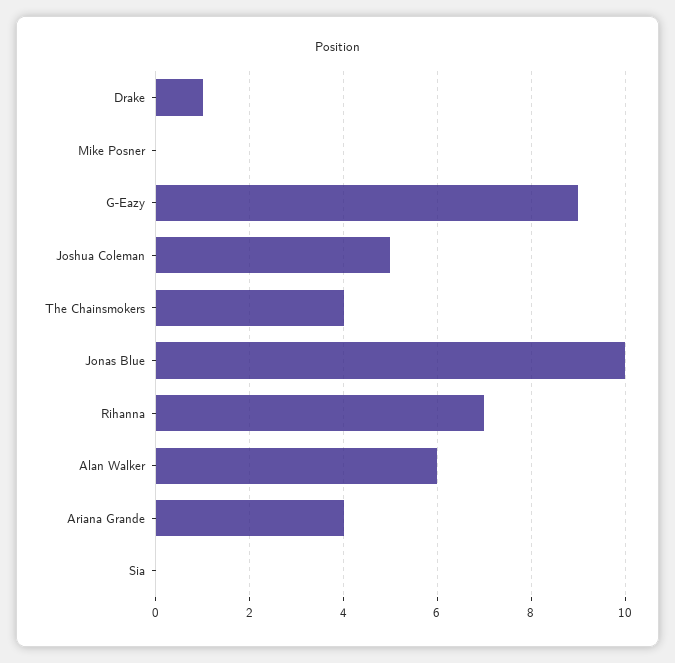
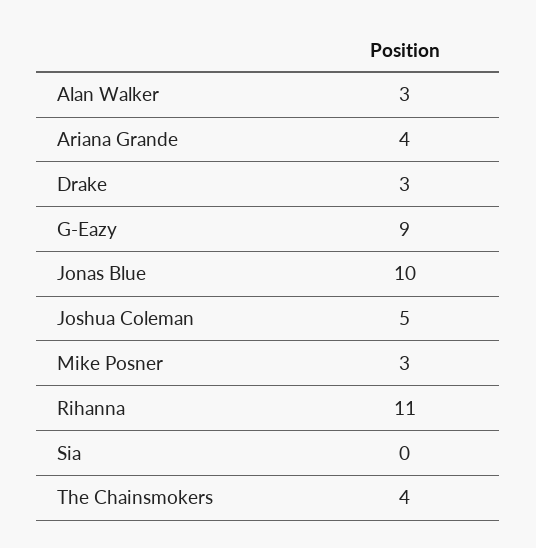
  {
-   "Drake": 1,
+   "Drake": 3,
-   "Mike Posner": 0,
+   "Mike Posner": 3,
    "G-Eazy": 9,
    "Joshua Coleman": 5,
    "The Chainsmokers": 4,
    "Jonas Blue": 10,
-   "Rihanna": 7,
+   "Rihanna": 11,
-   "Alan Walker": 6,
+   "Alan Walker": 3,
    "Ariana Grande": 4,
    "Sia": 0
  }

